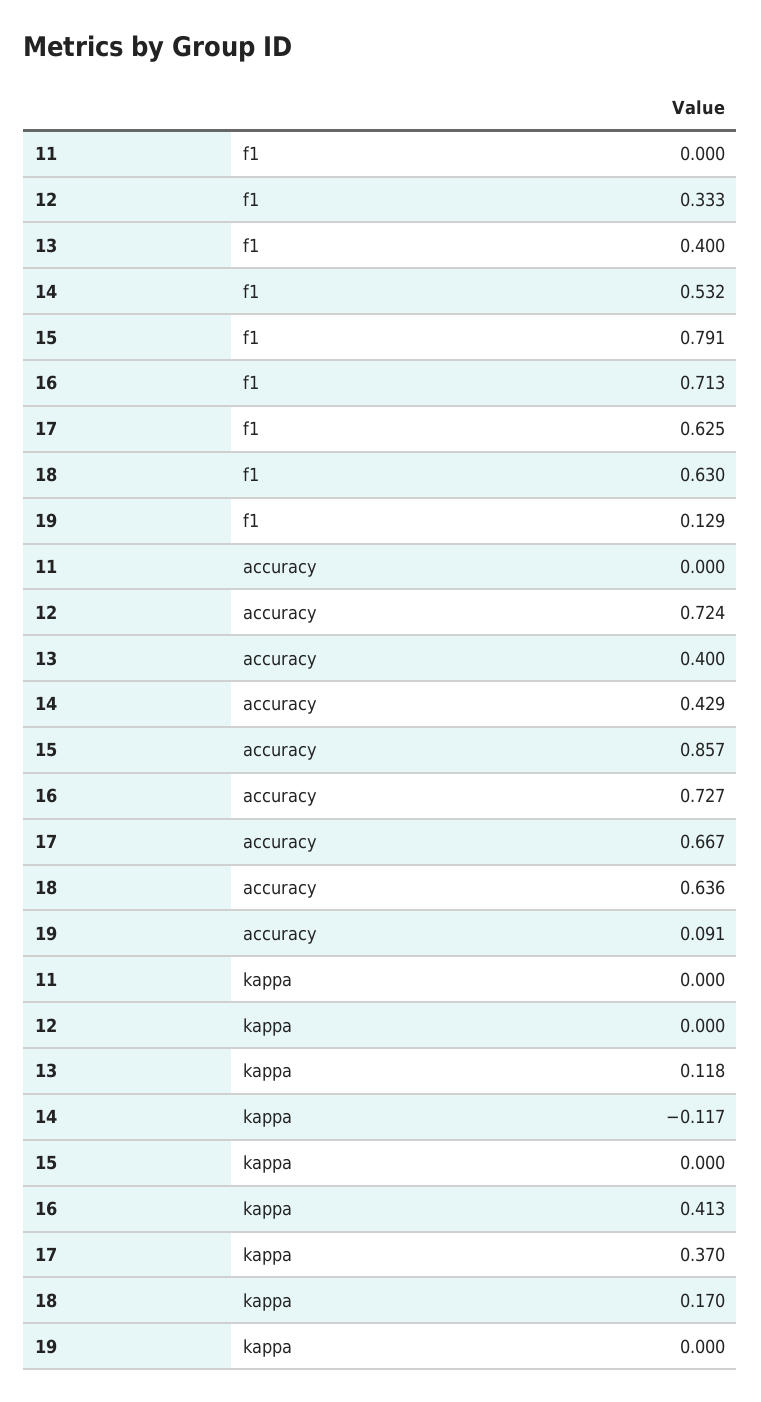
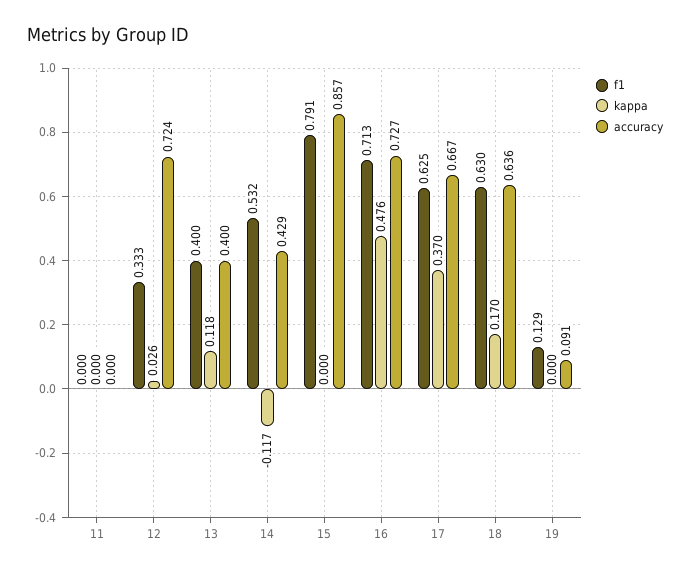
  {
    "f1": {
      "11": 0,
      "12": 0.333,
      "13": 0.4,
      "14": 0.532,
      "15": 0.791,
      "16": 0.713,
      "17": 0.625,
      "18": 0.63,
      "19": 0.129
    },
    "accuracy": {
      "11": 0,
      "12": 0.724,
      "13": 0.4,
      "14": 0.429,
      "15": 0.857,
      "16": 0.727,
      "17": 0.667,
      "18": 0.636,
      "19": 0.091
    },
    "kappa": {
      "11": 0,
-     "12": 0,
+     "12": 0.026,
      "13": 0.118,
      "14": -0.117,
      "15": 0,
-     "16": 0.413,
+     "16": 0.476,
      "17": 0.37,
      "18": 0.17,
      "19": 0
    }
  }

